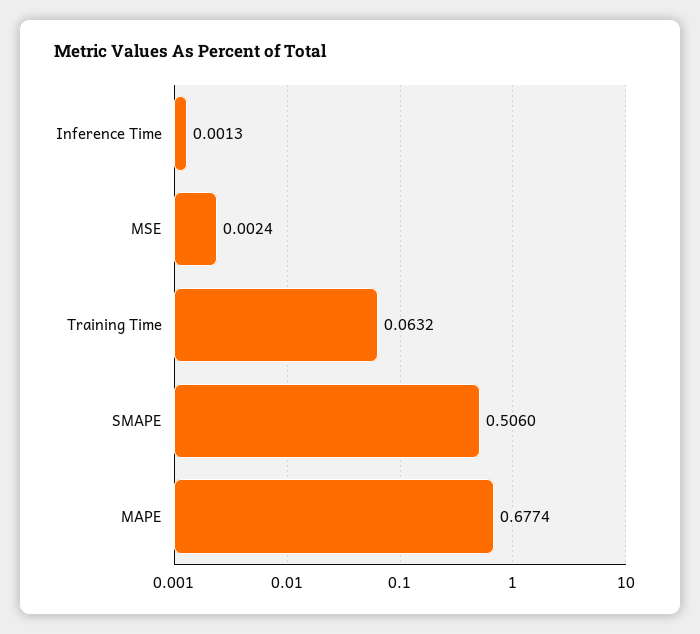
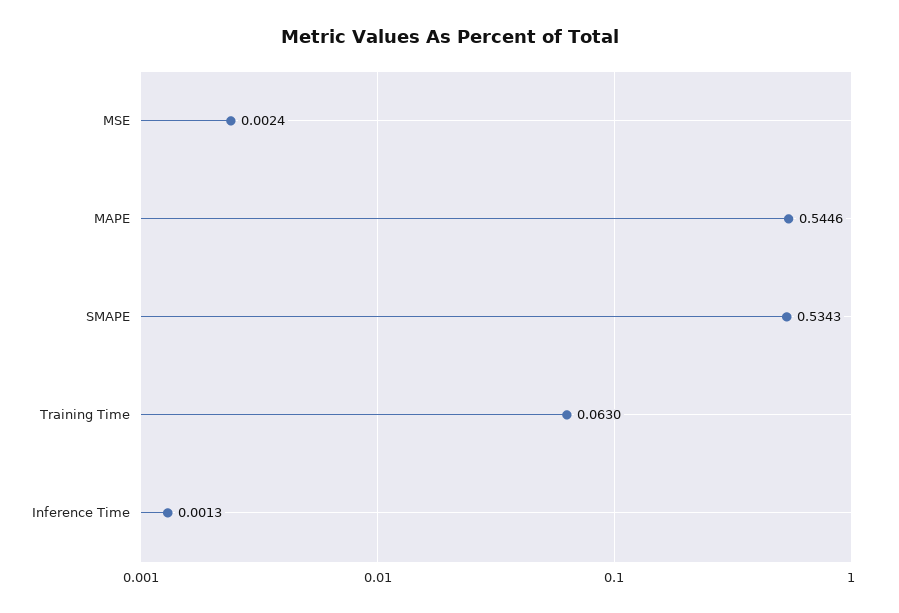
  {
    "Inference Time": 0.0013,
    "MSE": 0.0024,
-   "Training Time": 0.0632,
+   "Training Time": 0.063,
-   "SMAPE": 0.506,
+   "SMAPE": 0.5343,
-   "MAPE": 0.6774
+   "MAPE": 0.5446
  }

